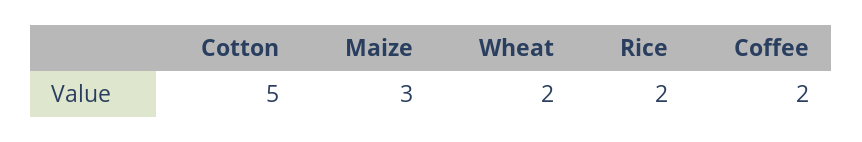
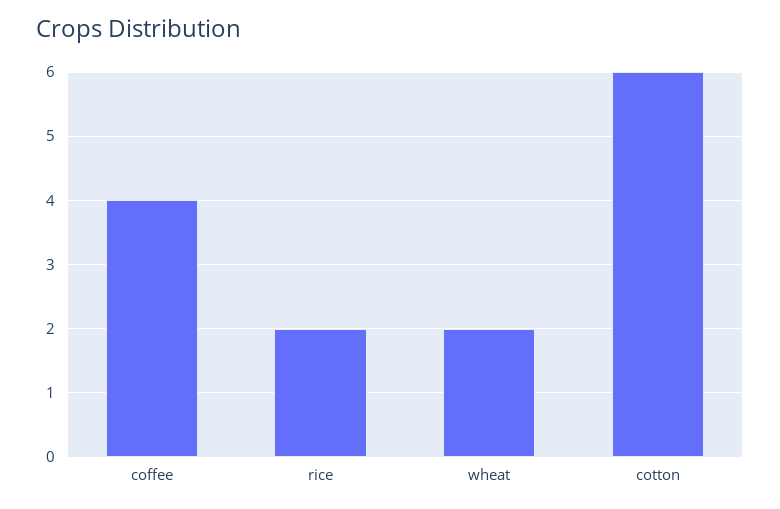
  {
-   "Cotton": 5,
+   "Cotton": 6,
-   "Maize": 3,
    "Wheat": 2,
    "Rice": 2,
-   "Coffee": 2
+   "Coffee": 4
  }

